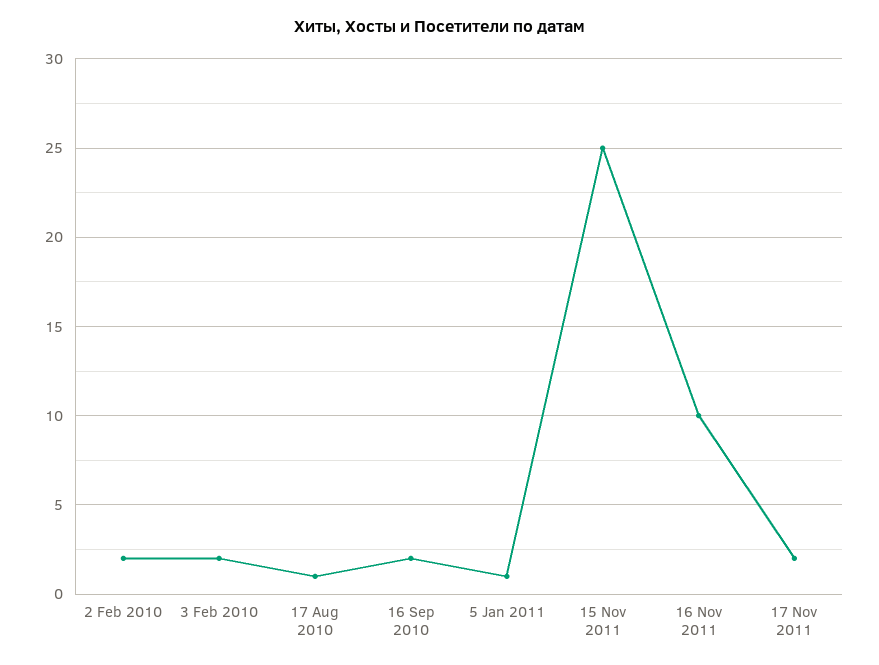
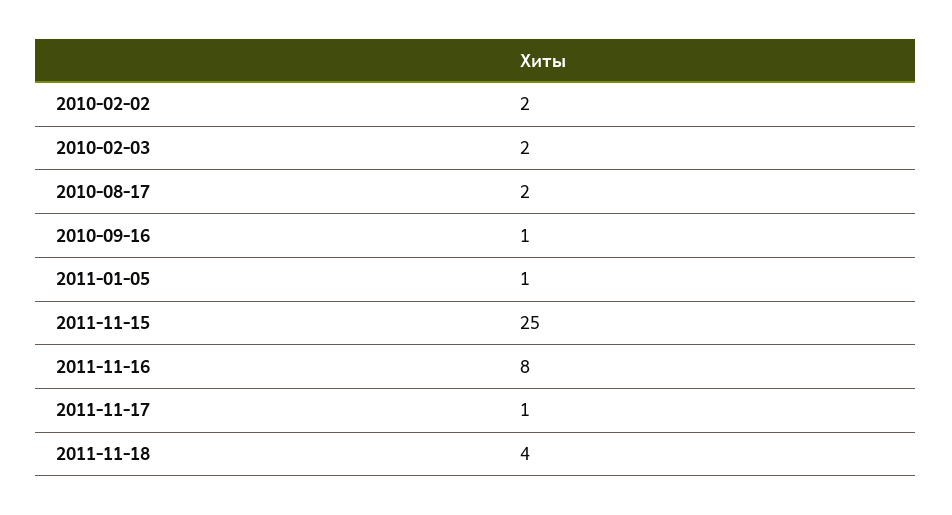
  {
    "2 Feb 2010": 2,
    "3 Feb 2010": 2,
-   "17 Aug 2010": 1,
+   "17 Aug 2010": 2,
-   "16 Sep 2010": 2,
+   "16 Sep 2010": 1,
    "5 Jan 2011": 1,
    "15 Nov 2011": 25,
-   "16 Nov 2011": 10,
+   "16 Nov 2011": 8,
-   "17 Nov 2011": 2
+   "17 Nov 2011": 1,
+   "2011-11-18": 4
  }

